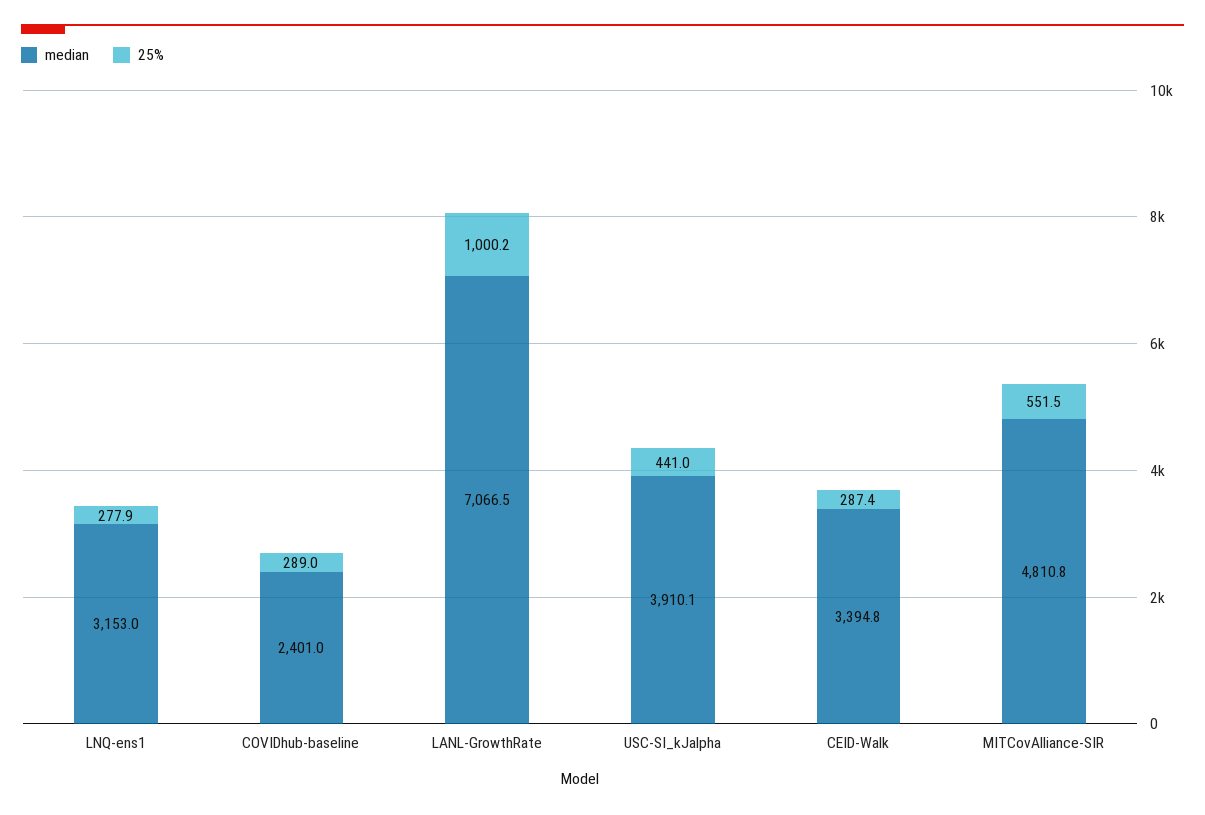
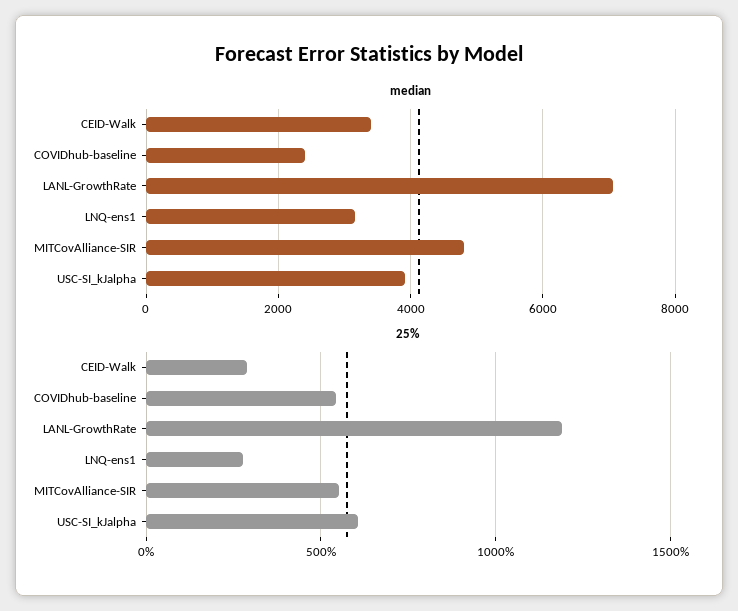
  {
    "median": {
      "LNQ-ens1": 3153,
      "COVIDhub-baseline": 2401,
      "LANL-GrowthRate": 7066.5,
      "USC-SI_kJalpha": 3910.1,
      "CEID-Walk": 3394.8,
      "MITCovAlliance-SIR": 4810.8
    },
    "25%": {
      "LNQ-ens1": 277.9,
-     "COVIDhub-baseline": 289,
+     "COVIDhub-baseline": 550,
-     "LANL-GrowthRate": 1000.2,
+     "LANL-GrowthRate": 1200,
-     "USC-SI_kJalpha": 441,
+     "USC-SI_kJalpha": 600,
      "CEID-Walk": 287.4,
      "MITCovAlliance-SIR": 551.5
    }
  }

